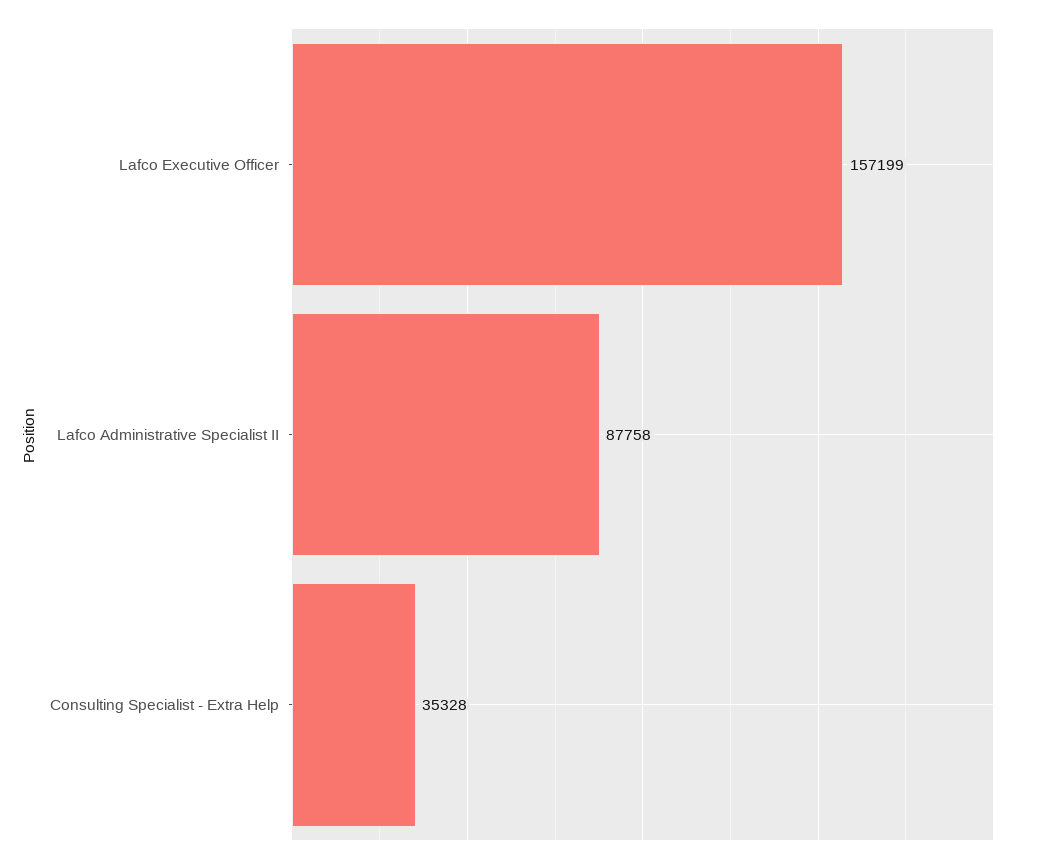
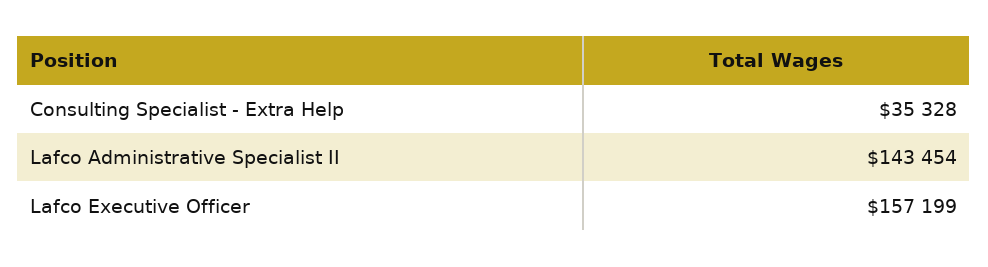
  {
    "Lafco Executive Officer": 157199,
-   "Lafco Administrative Specialist II": 87758,
+   "Lafco Administrative Specialist II": 143454,
    "Consulting Specialist - Extra Help": 35328
  }

